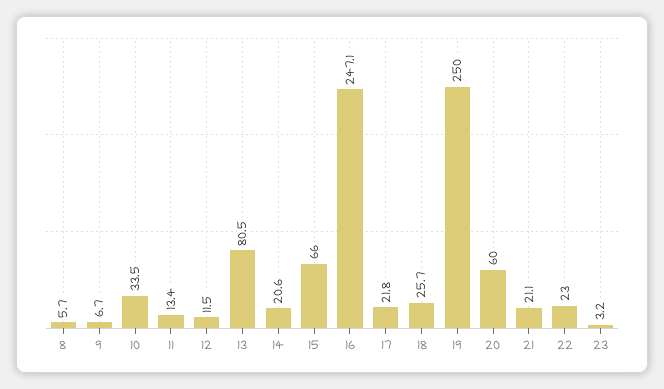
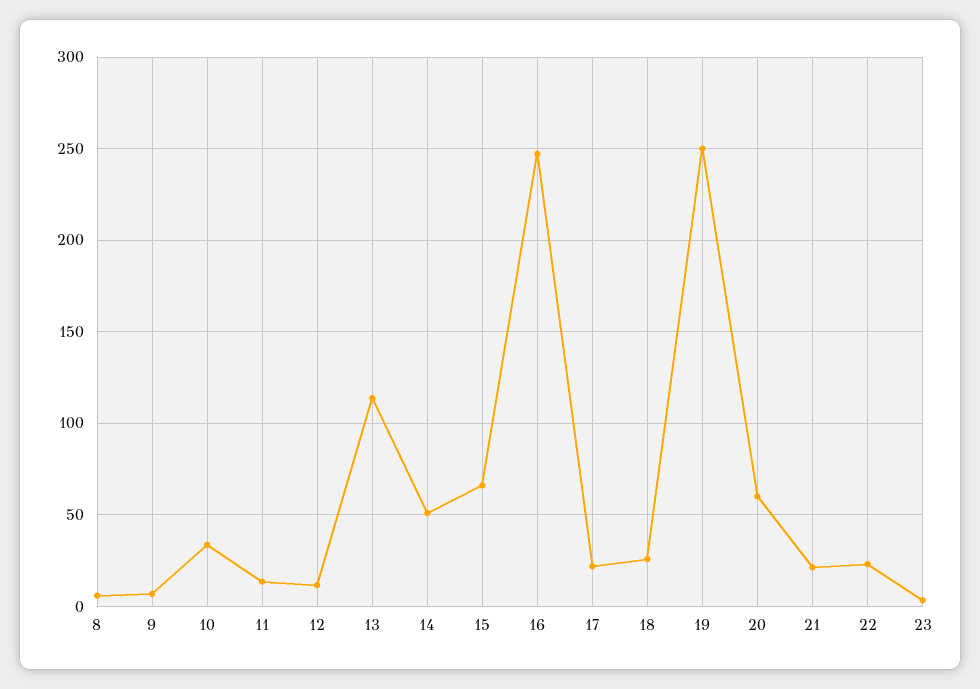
  {
    "8": 5.7,
    "9": 6.7,
    "10": 33.5,
    "11": 13.4,
    "12": 11.5,
-   "13": 80.5,
+   "13": 115,
-   "14": 20.6,
+   "14": 50,
    "15": 66,
    "16": 247.1,
    "17": 21.8,
    "18": 25.7,
    "19": 250,
    "20": 60,
    "21": 21.1,
    "22": 23,
    "23": 3.2
  }

